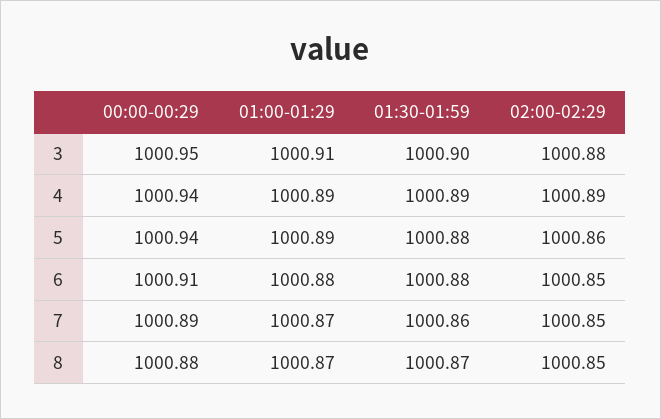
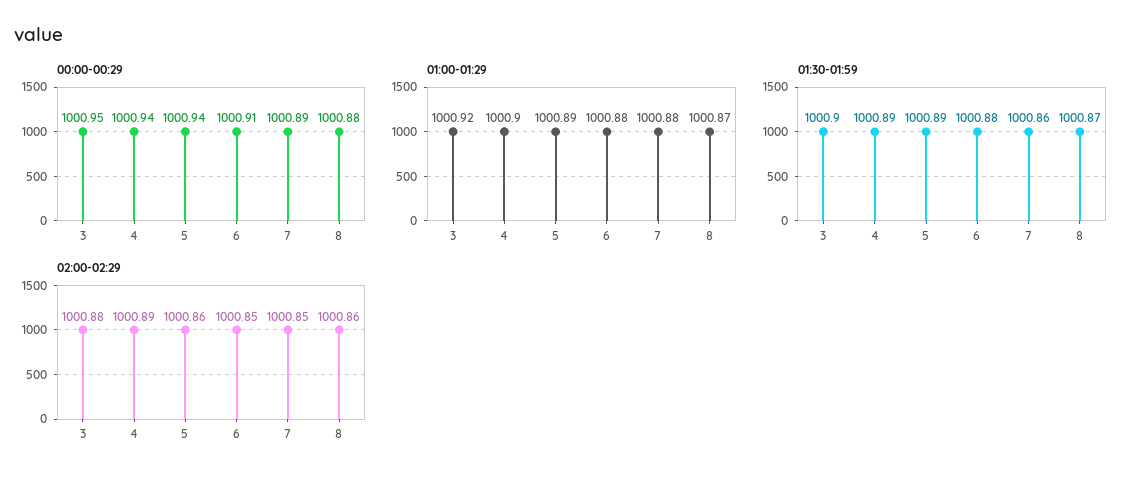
  {
    "00:00-00:29": {
      "3": 1000.95,
      "4": 1000.94,
      "5": 1000.94,
      "6": 1000.91,
      "7": 1000.89,
      "8": 1000.88
    },
    "01:00-01:29": {
-     "3": 1000.91,
+     "3": 1000.92,
-     "4": 1000.89,
+     "4": 1000.9,
      "5": 1000.89,
      "6": 1000.88,
-     "7": 1000.87,
+     "7": 1000.88,
      "8": 1000.87
    },
    "01:30-01:59": {
      "3": 1000.9,
      "4": 1000.89,
-     "5": 1000.88,
+     "5": 1000.89,
      "6": 1000.88,
      "7": 1000.86,
      "8": 1000.87
    },
    "02:00-02:29": {
      "3": 1000.88,
      "4": 1000.89,
      "5": 1000.86,
      "6": 1000.85,
      "7": 1000.85,
-     "8": 1000.85
+     "8": 1000.86
    }
  }

